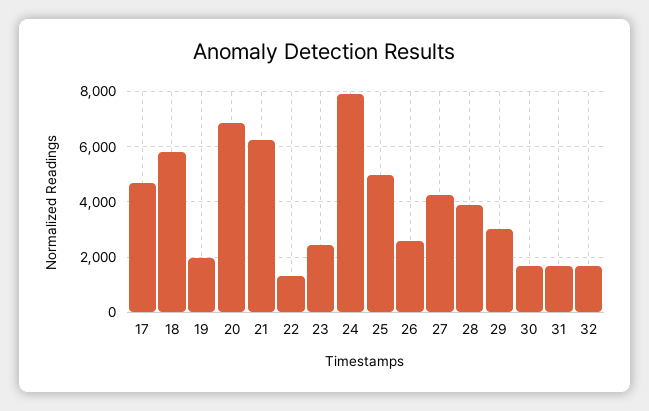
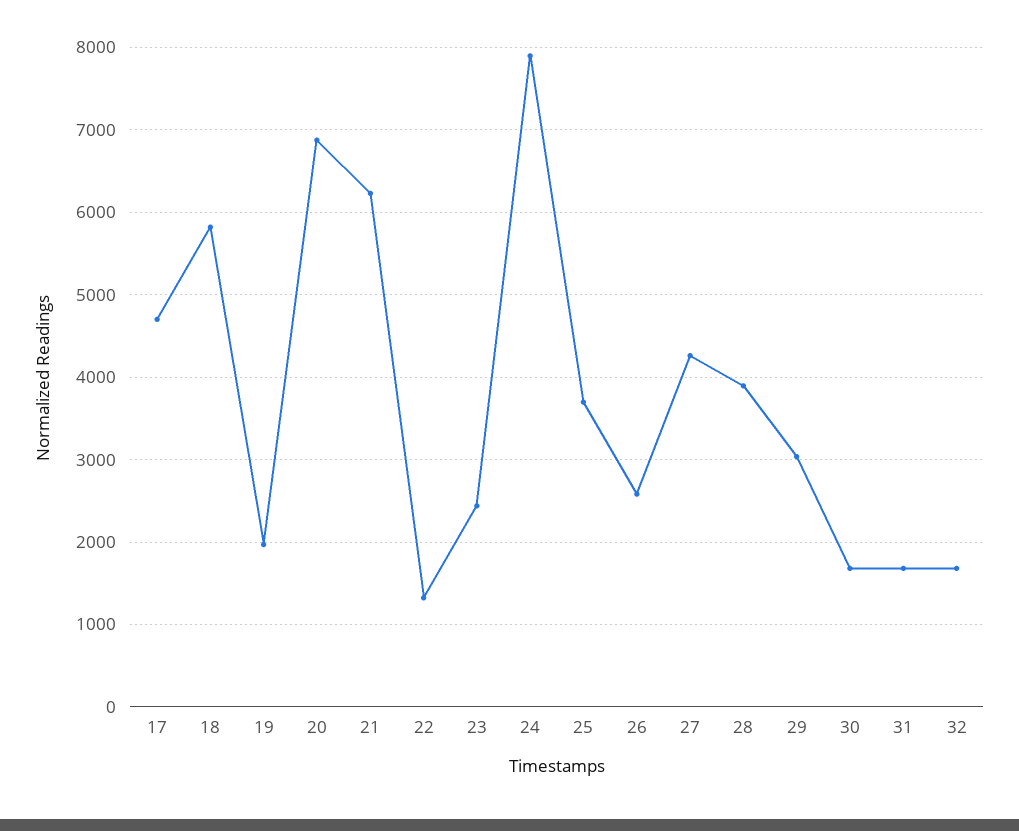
  {
    "17": 4700,
    "18": 5800,
    "19": 2000,
    "20": 6900,
    "21": 6200,
    "22": 1300,
    "23": 2400,
    "24": 7900,
-   "25": 5000,
+   "25": 3700,
    "26": 2600,
    "27": 4300,
    "28": 3900,
    "29": 3000,
    "30": 1700,
    "31": 1700,
    "32": 1700
  }

